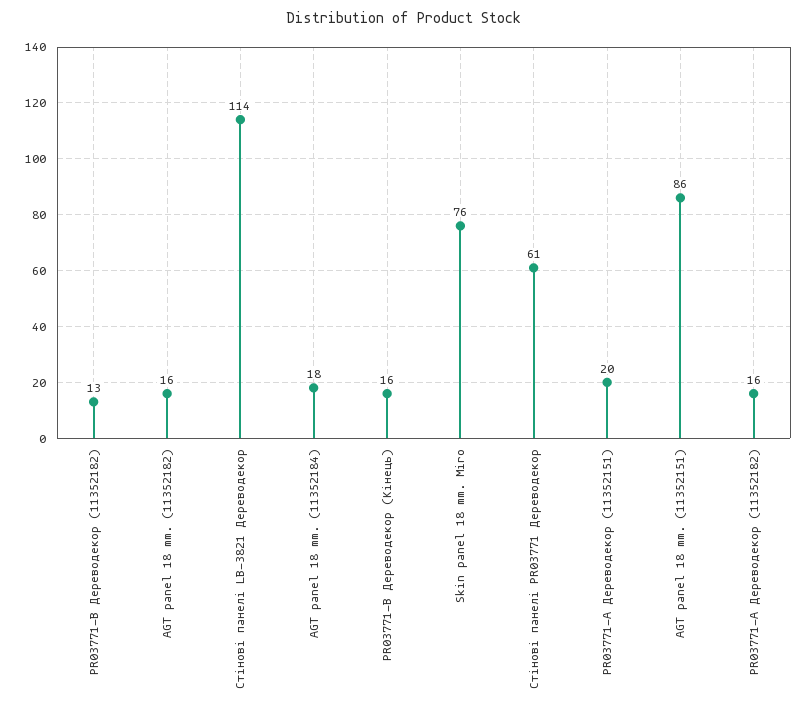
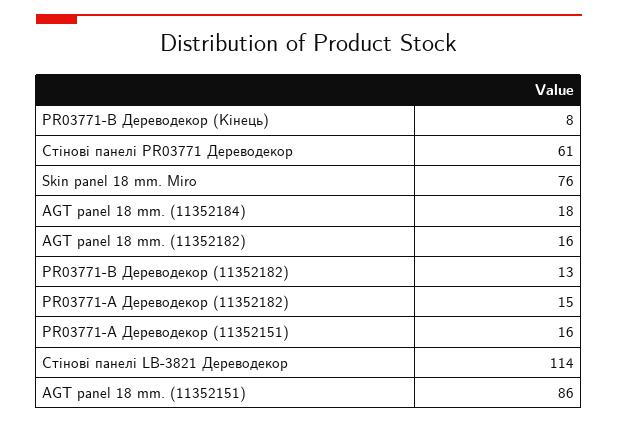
  {
    "PR03771-B Дереводекор (11352182)": 13,
    "AGT panel 18 mm. (11352182)": 16,
    "Стінові панелі LB-3821 Дереводекор": 114,
    "AGT panel 18 mm. (11352184)": 18,
-   "PR03771-B Дереводекор (Кінець)": 16,
+   "PR03771-B Дереводекор (Кінець)": 8,
    "Skin panel 18 mm. Miro": 76,
    "Стінові панелі PR03771 Дереводекор": 61,
-   "PR03771-А Дереводекор (11352151)": 20,
+   "PR03771-А Дереводекор (11352151)": 16,
    "AGT panel 18 mm. (11352151)": 86,
-   "PR03771-А Дереводекор (11352182)": 16
+   "PR03771-А Дереводекор (11352182)": 15
  }

